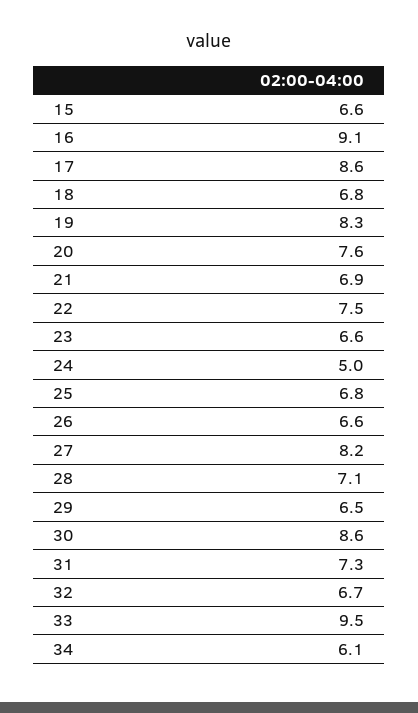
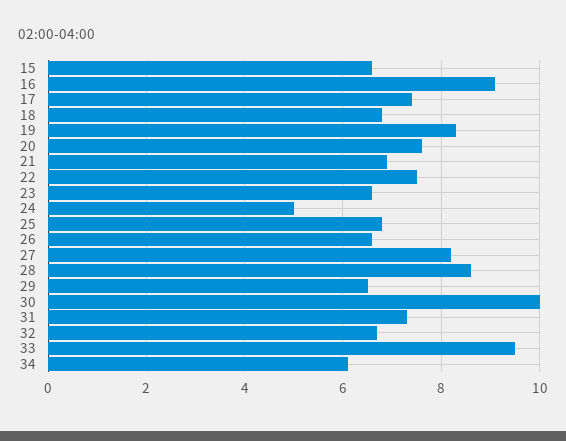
  {
    "15": 6.6,
    "16": 9.1,
-   "17": 8.6,
+   "17": 7.5,
    "18": 6.8,
    "19": 8.3,
    "20": 7.6,
    "21": 6.9,
    "22": 7.5,
    "23": 6.6,
    "24": 5,
    "25": 6.8,
    "26": 6.6,
    "27": 8.2,
-   "28": 7.1,
+   "28": 8.5,
    "29": 6.5,
-   "30": 8.6,
+   "30": 10,
    "31": 7.3,
    "32": 6.7,
    "33": 9.5,
    "34": 6.1
  }

